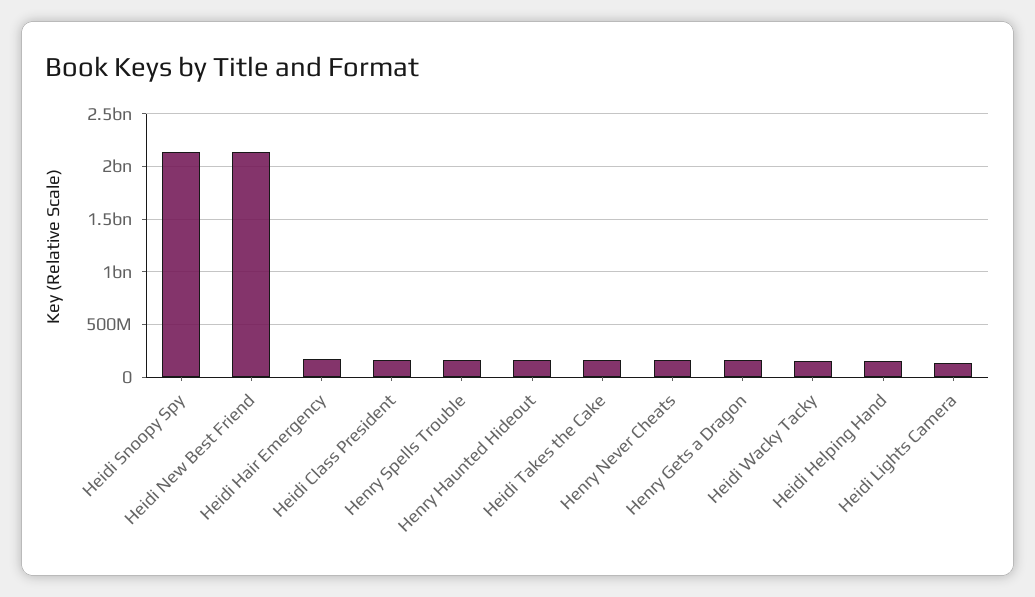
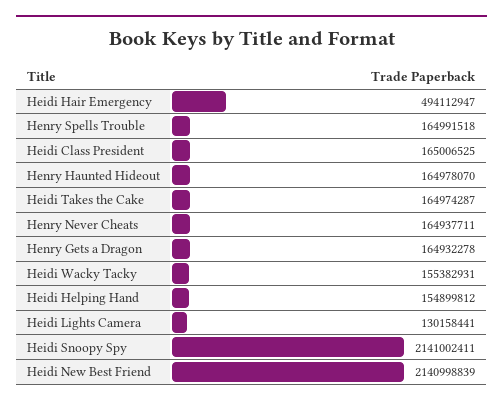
  {
    "Heidi Snoopy Spy": 2141002411,
    "Heidi New Best Friend": 2140998839,
-   "Heidi Hair Emergency": 200000000,
+   "Heidi Hair Emergency": 494112947,
    "Heidi Class President": 165006525,
    "Henry Spells Trouble": 164991518,
    "Henry Haunted Hideout": 164978070,
    "Heidi Takes the Cake": 164974287,
    "Henry Never Cheats": 164937711,
    "Henry Gets a Dragon": 164932278,
    "Heidi Wacky Tacky": 155382931,
    "Heidi Helping Hand": 154899812,
    "Heidi Lights Camera": 130158441
  }

